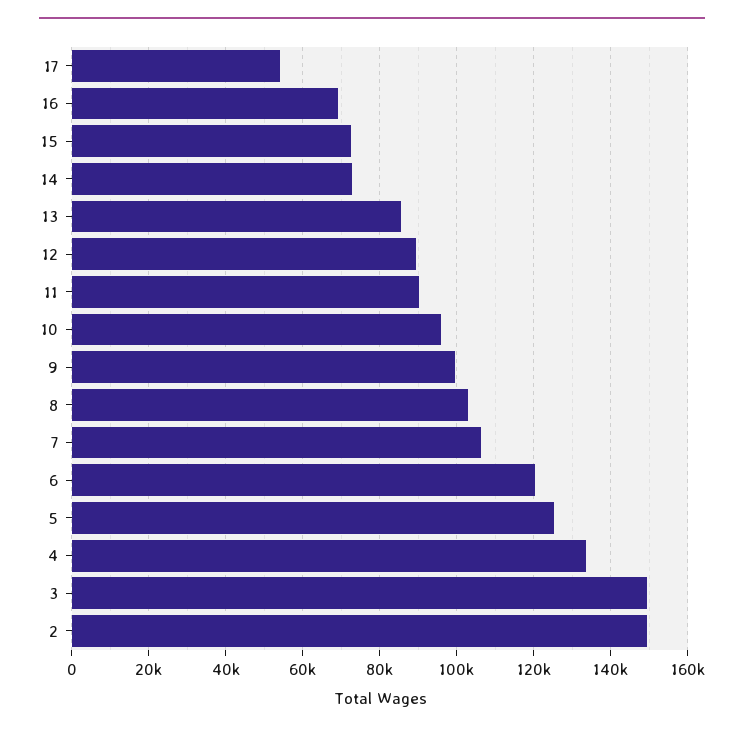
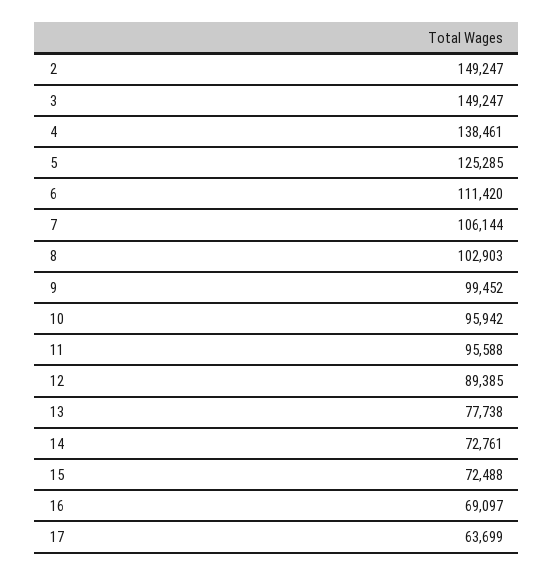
  {
-   "17": 54000,
+   "17": 63699,
    "16": 69097,
    "15": 72488,
    "14": 72761,
-   "13": 86000,
+   "13": 77738,
    "12": 89385,
-   "11": 90000,
+   "11": 95588,
    "10": 95942,
    "9": 99452,
    "8": 102903,
    "7": 106144,
-   "6": 120000,
+   "6": 111420,
    "5": 125285,
-   "4": 134000,
+   "4": 138461,
    "3": 149247,
    "2": 149247
  }

